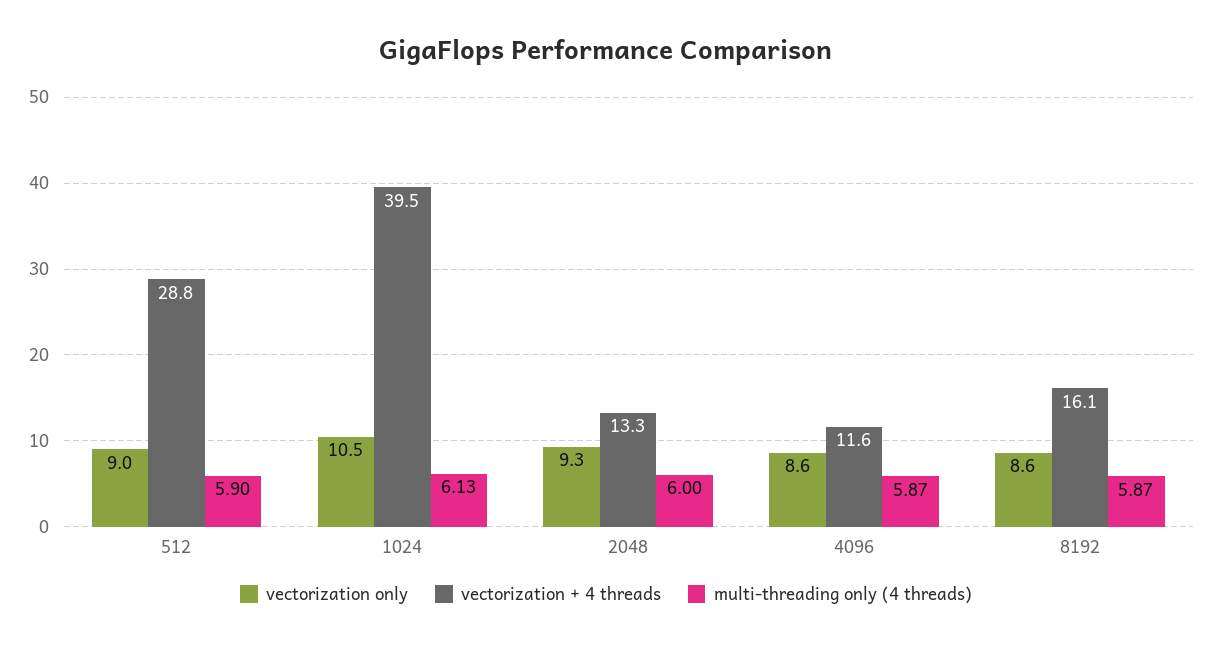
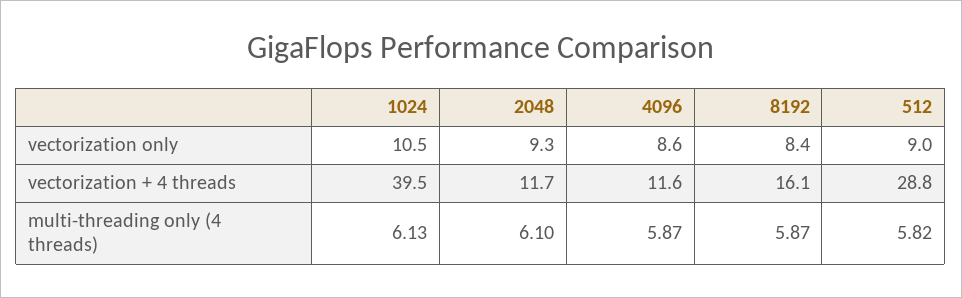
  {
    "vectorization only": {
      "512": 9,
      "1024": 10.5,
      "2048": 9.3,
      "4096": 8.6,
-     "8192": 8.6
+     "8192": 8.4
    },
    "vectorization + 4 threads": {
      "512": 28.8,
      "1024": 39.5,
-     "2048": 13.3,
+     "2048": 11.7,
      "4096": 11.6,
      "8192": 16.1
    },
    "multi-threading only (4 threads)": {
-     "512": 5.9,
+     "512": 5.82,
      "1024": 6.13,
-     "2048": 6,
+     "2048": 6.1,
      "4096": 5.87,
      "8192": 5.87
    }
  }

